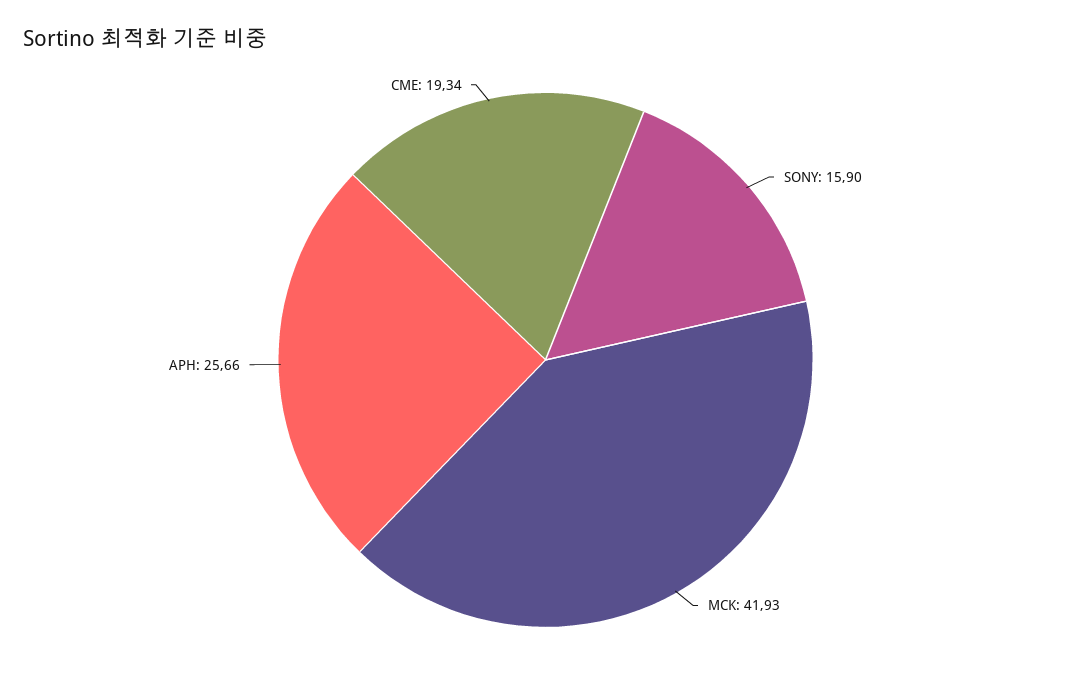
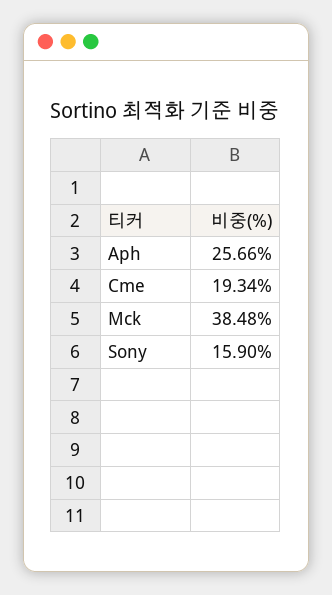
  {
    "SONY": 15.9,
-   "MCK": 41.93,
+   "MCK": 38.48,
    "APH": 25.66,
    "CME": 19.34
  }

